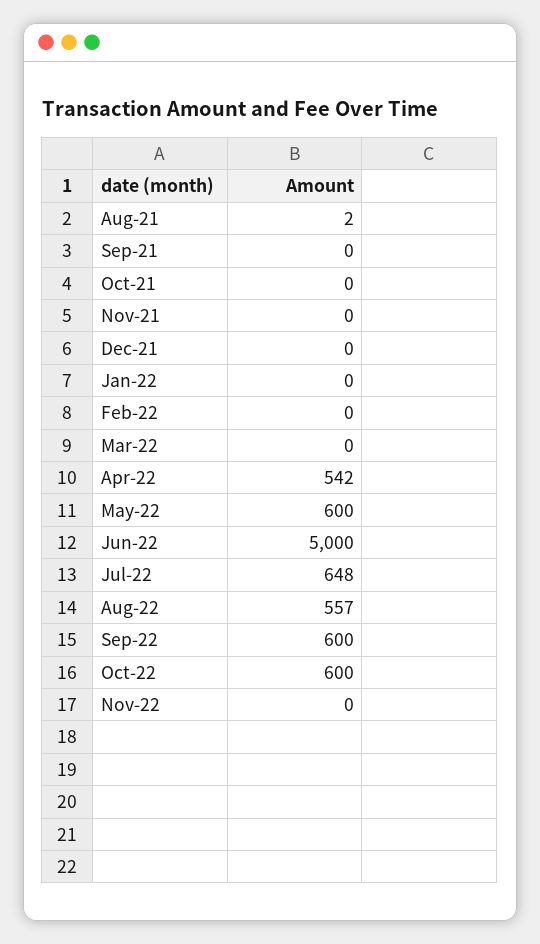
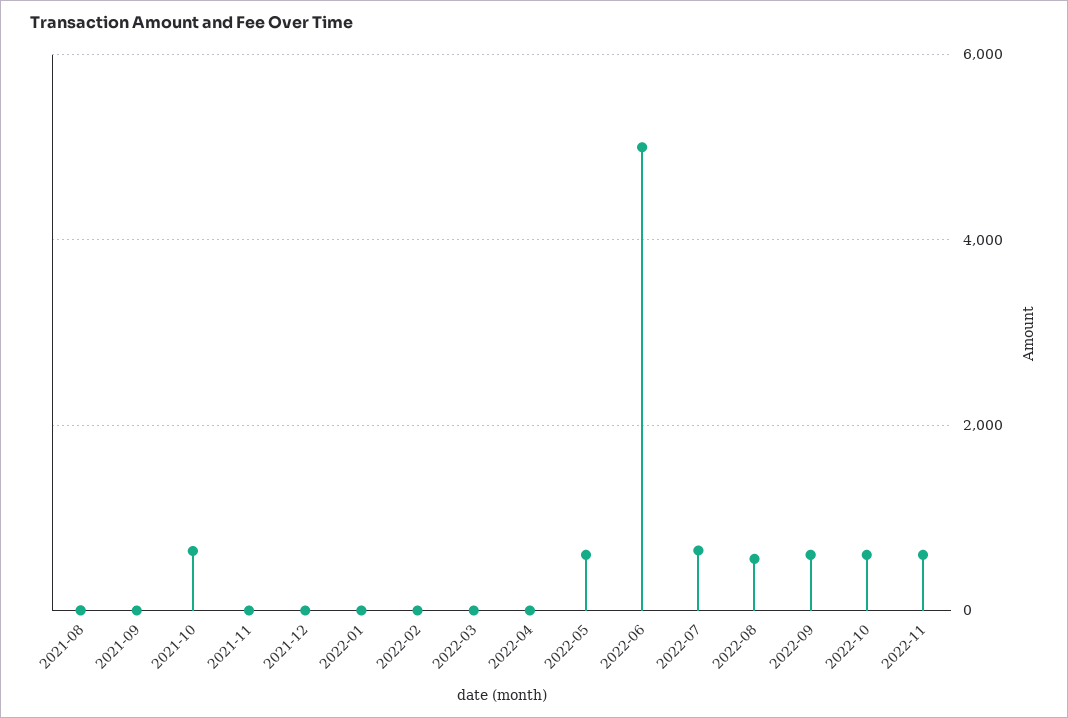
  {
    "Aug-21": 2,
    "Sep-21": 0,
-   "Oct-21": 0,
+   "Oct-21": 600,
    "Nov-21": 0,
    "Dec-21": 0,
    "Jan-22": 0,
    "Feb-22": 0,
    "Mar-22": 0,
-   "Apr-22": 542,
+   "Apr-22": 0,
    "May-22": 600,
    "Jun-22": 5000,
    "Jul-22": 648,
    "Aug-22": 557,
    "Sep-22": 600,
    "Oct-22": 600,
-   "Nov-22": 0
+   "Nov-22": 600
  }

